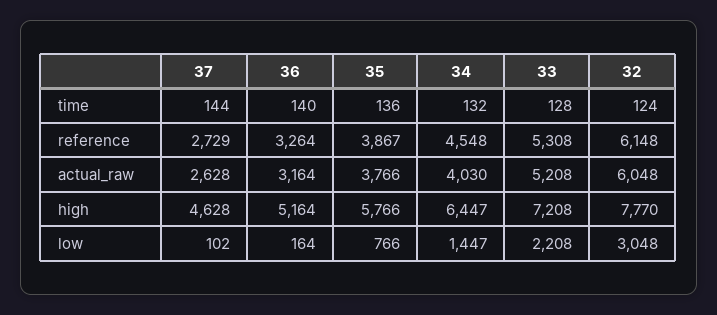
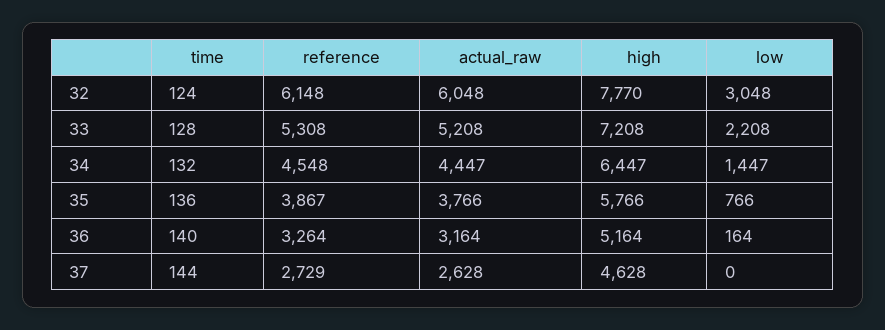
  {
    "37": {
      "time": 144,
      "reference": 2729,
      "actual_raw": 2628,
      "high": 4628,
-     "low": 102
+     "low": 0
    },
    "36": {
      "time": 140,
      "reference": 3264,
      "actual_raw": 3164,
      "high": 5164,
      "low": 164
    },
    "35": {
      "time": 136,
      "reference": 3867,
      "actual_raw": 3766,
      "high": 5766,
      "low": 766
    },
    "34": {
      "time": 132,
      "reference": 4548,
-     "actual_raw": 4030,
+     "actual_raw": 4447,
      "high": 6447,
      "low": 1447
    },
    "33": {
      "time": 128,
      "reference": 5308,
      "actual_raw": 5208,
      "high": 7208,
      "low": 2208
    },
    "32": {
      "time": 124,
      "reference": 6148,
      "actual_raw": 6048,
      "high": 7770,
      "low": 3048
    }
  }

